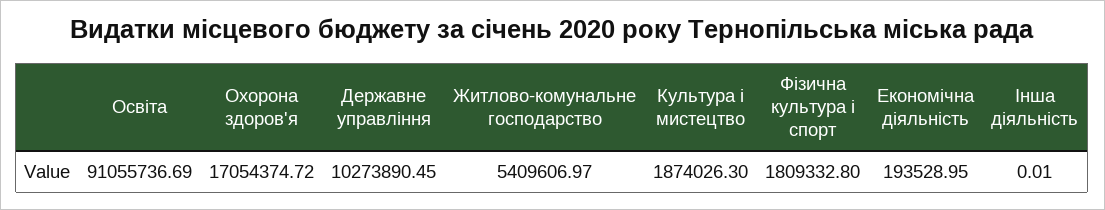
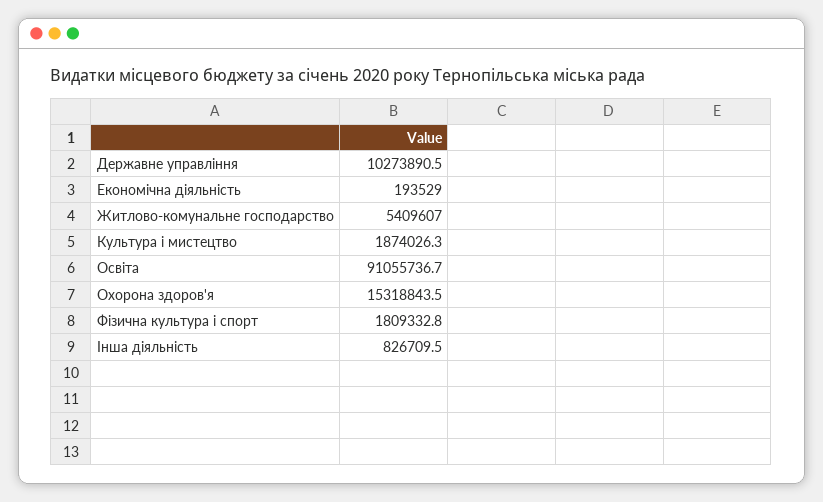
  {
    "Освіта": 91055736.69,
-   "Охорона здоров'я": 17054374.72,
+   "Охорона здоров'я": 15318843.5,
    "Державне управління": 10273890.45,
    "Житлово-комунальне господарство": 5409606.97,
    "Культура і мистецтво": 1874026.3,
    "Фізична культура і спорт": 1809332.8,
    "Економічна діяльність": 193528.95,
-   "Інша діяльність": 0.01
+   "Інша діяльність": 826709.5
  }

